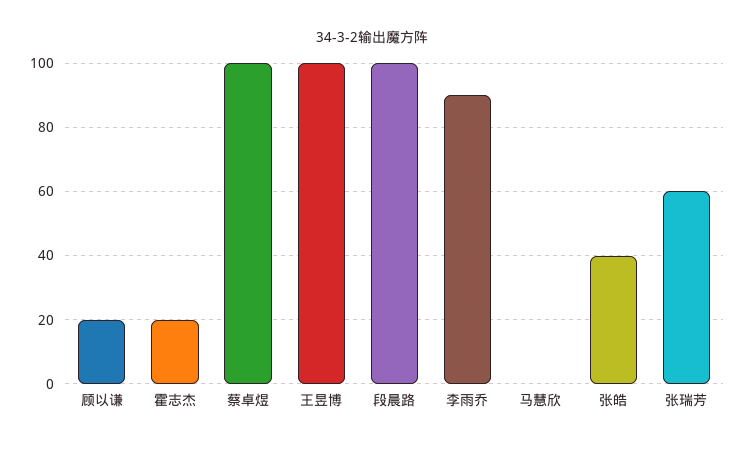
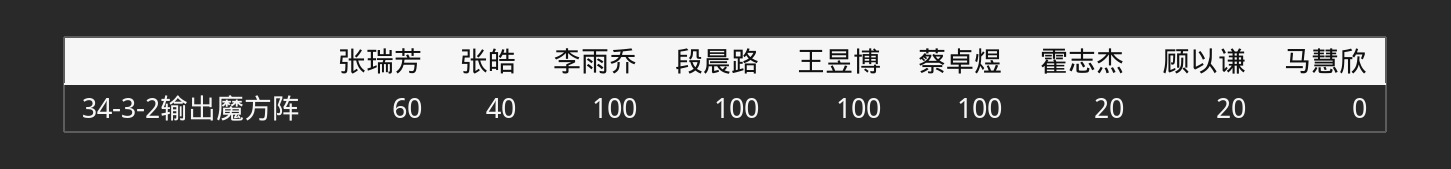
  {
    "顾以谦": 20,
    "霍志杰": 20,
    "蔡卓煜": 100,
    "王昱博": 100,
    "段晨路": 100,
-   "李雨乔": 90,
+   "李雨乔": 100,
    "马慧欣": 0,
    "张皓": 40,
    "张瑞芳": 60
  }

